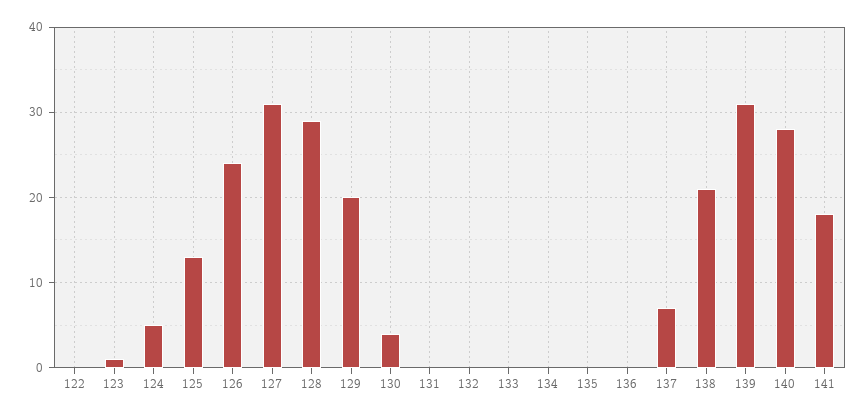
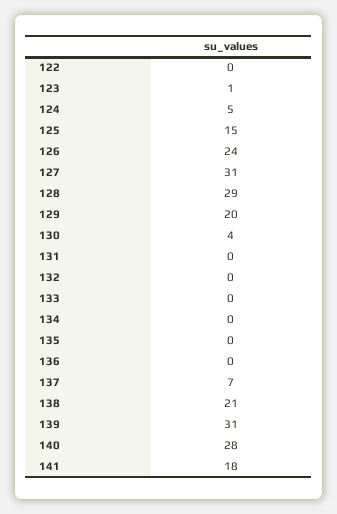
  {
    "122": 0,
    "123": 1,
    "124": 5,
-   "125": 13,
+   "125": 15,
    "126": 24,
    "127": 31,
    "128": 29,
    "129": 20,
    "130": 4,
    "131": 0,
    "132": 0,
    "133": 0,
    "134": 0,
    "135": 0,
    "136": 0,
    "137": 7,
    "138": 21,
    "139": 31,
    "140": 28,
    "141": 18
  }

